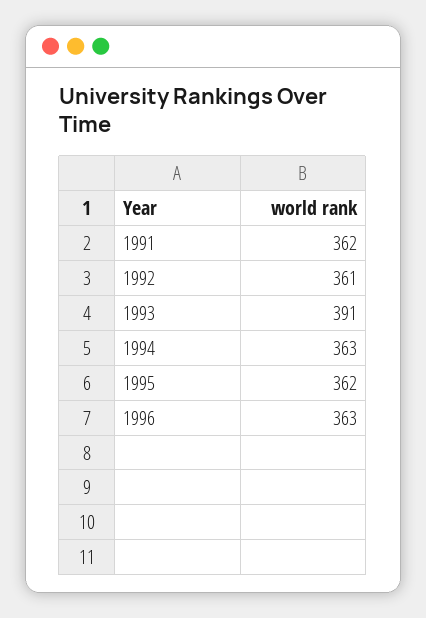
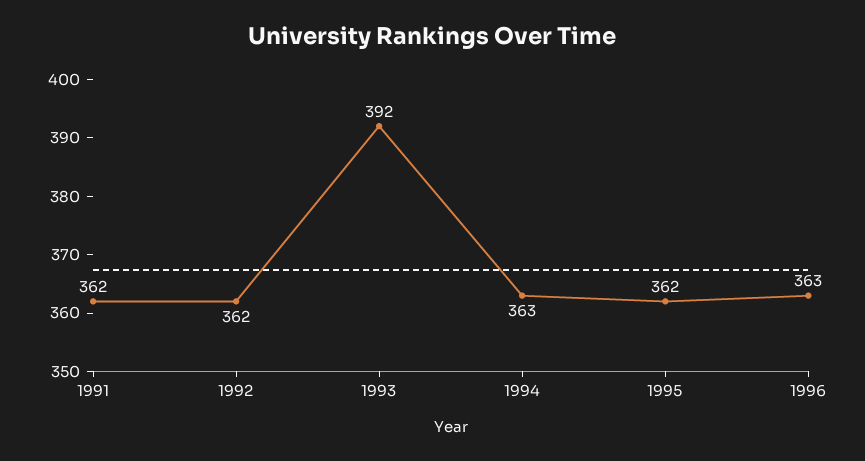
  {
    "1991": 362,
-   "1992": 361,
+   "1992": 362,
-   "1993": 391,
+   "1993": 392,
    "1994": 363,
    "1995": 362,
    "1996": 363
  }

